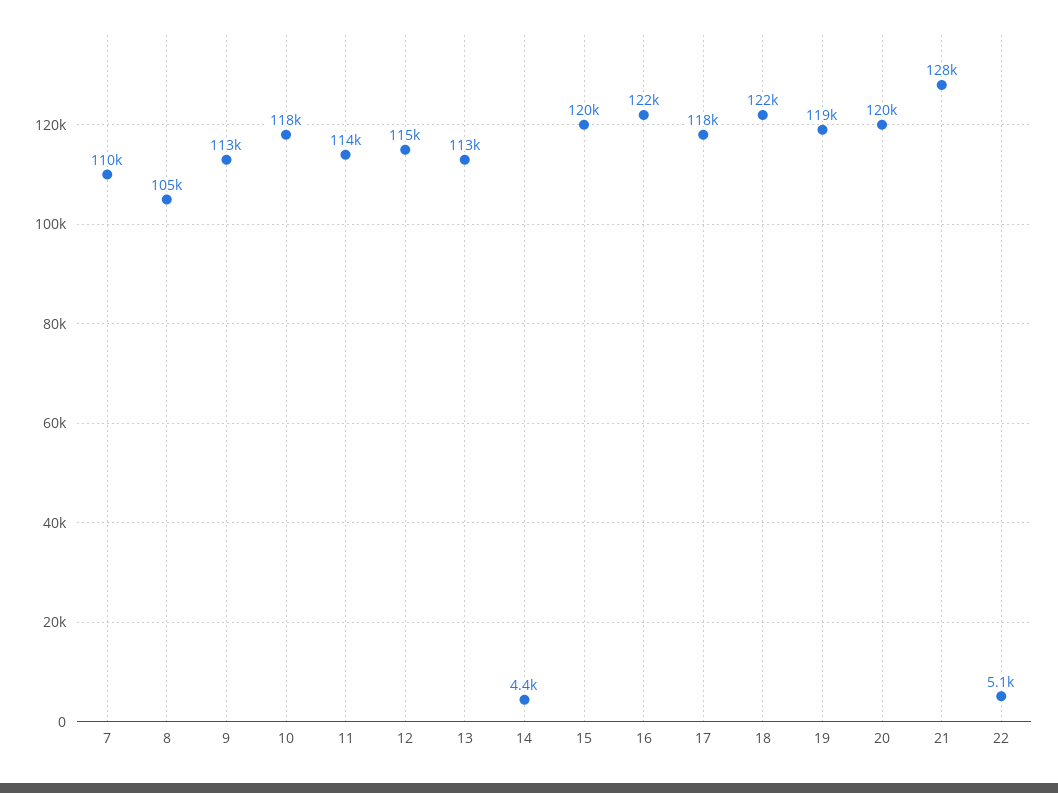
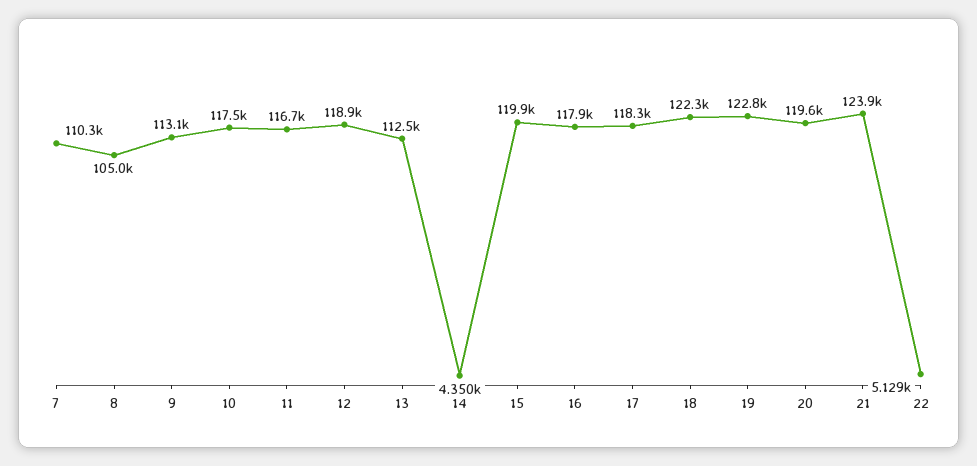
  {
    "7": 110300,
    "8": 105000,
    "9": 113100,
    "10": 117500,
-   "11": 114000,
+   "11": 116700,
-   "12": 115000,
+   "12": 118900,
    "13": 112500,
    "14": 4350,
    "15": 119900,
-   "16": 122000,
+   "16": 117900,
    "17": 118300,
    "18": 122300,
-   "19": 119000,
+   "19": 122800,
    "20": 119600,
-   "21": 128000,
+   "21": 123900,
    "22": 5129
  }

